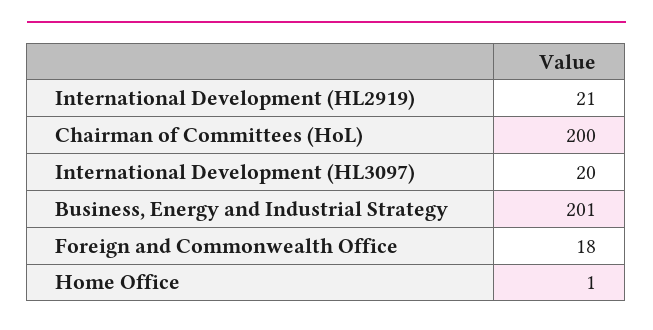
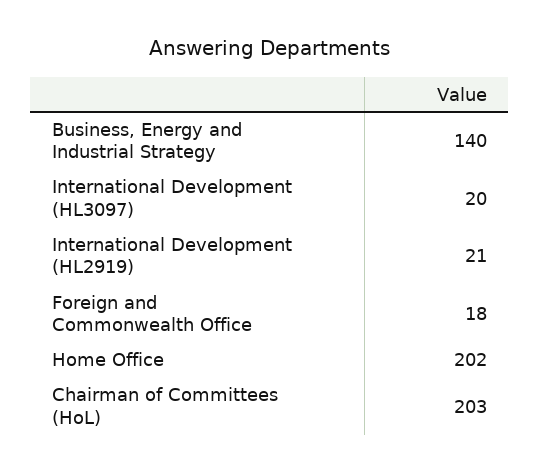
  {
    "International Development (HL2919)": 21,
-   "Chairman of Committees (HoL)": 200,
+   "Chairman of Committees (HoL)": 203,
    "International Development (HL3097)": 20,
-   "Business, Energy and Industrial Strategy": 201,
+   "Business, Energy and Industrial Strategy": 140,
    "Foreign and Commonwealth Office": 18,
-   "Home Office": 1
+   "Home Office": 202
  }

